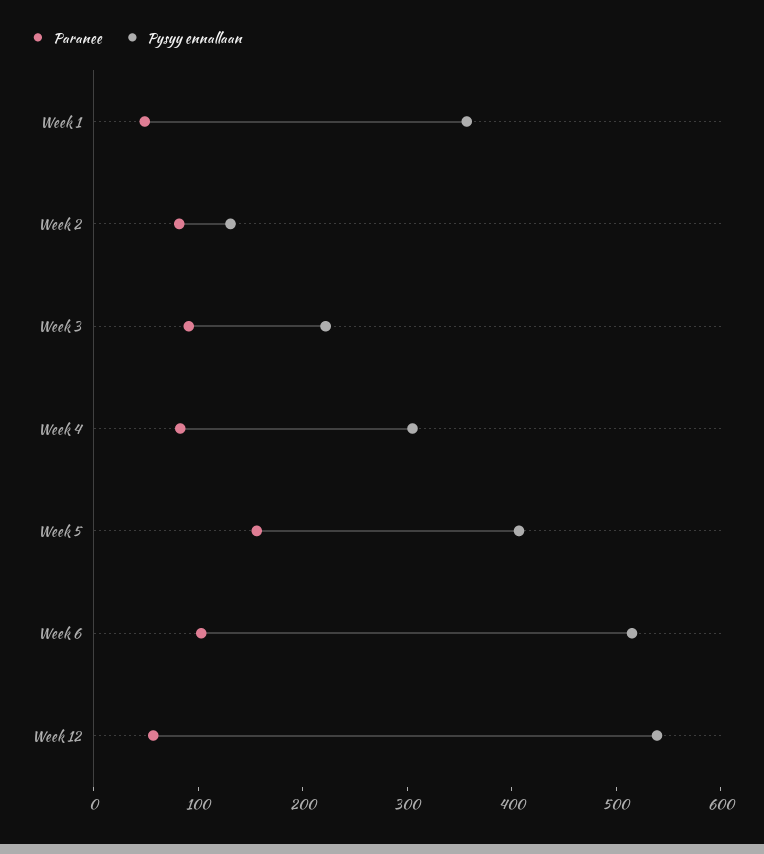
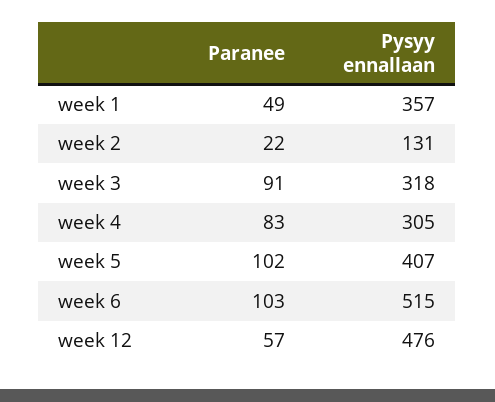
  {
    "Paranee": {
      "Week 1": 49,
-     "Week 2": 80,
+     "Week 2": 22,
      "Week 3": 91,
      "Week 4": 83,
-     "Week 5": 160,
+     "Week 5": 102,
      "Week 6": 103,
      "Week 12": 57
    },
    "Pysyy ennallaan": {
      "Week 1": 357,
      "Week 2": 131,
-     "Week 3": 220,
+     "Week 3": 318,
      "Week 4": 305,
      "Week 5": 407,
      "Week 6": 515,
-     "Week 12": 540
+     "Week 12": 476
    }
  }

